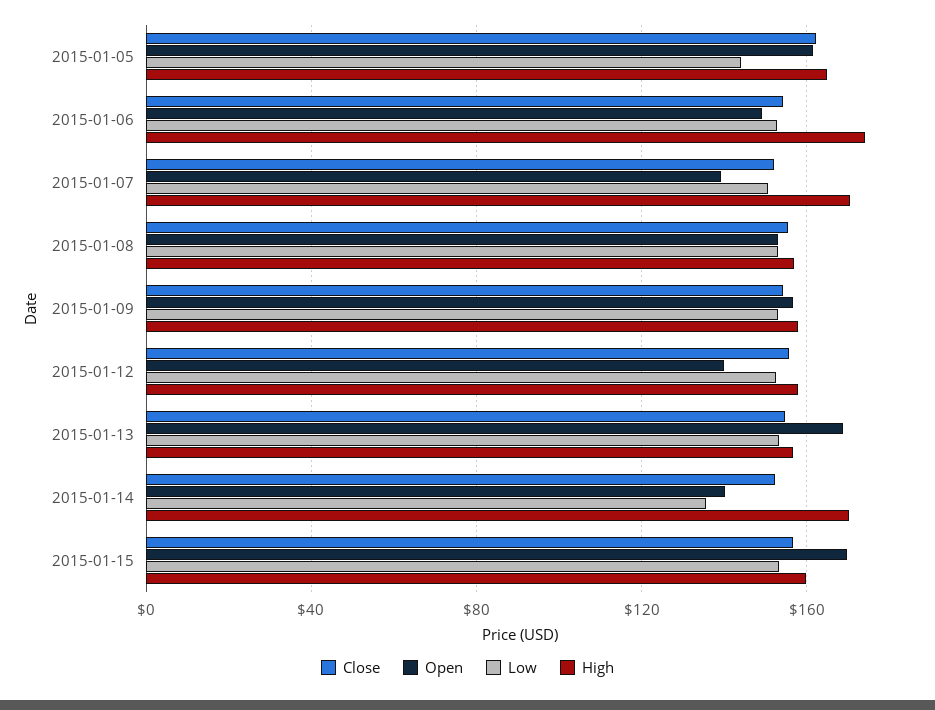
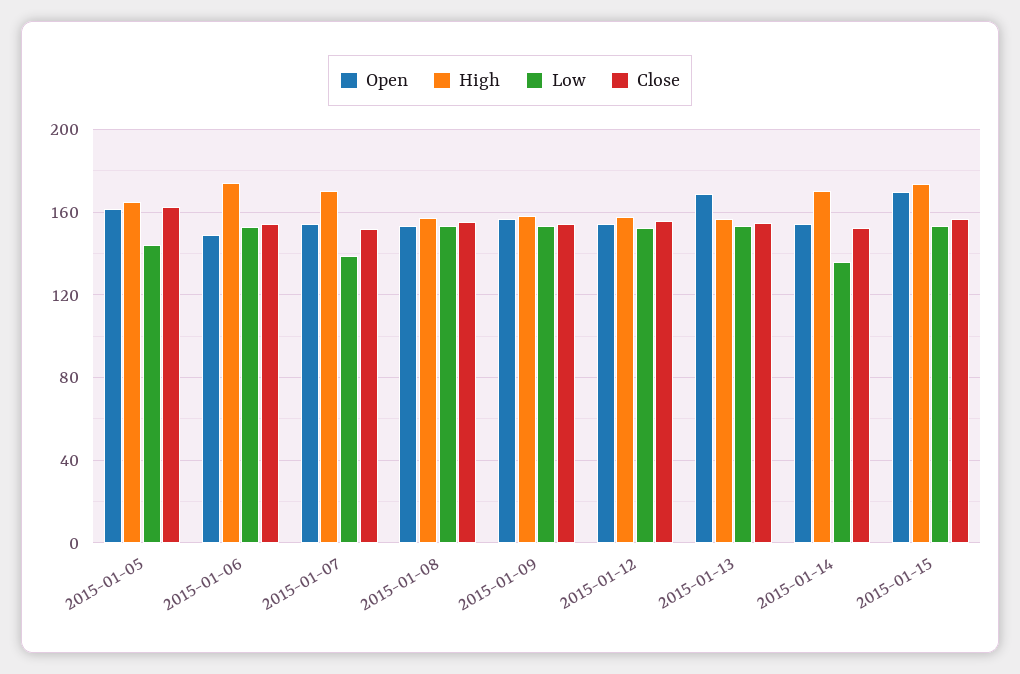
  {
    "Close": {
      "2015-01-05": 160,
      "2015-01-06": 155,
      "2015-01-07": 150,
      "2015-01-08": 155,
      "2015-01-09": 155,
      "2015-01-12": 155,
      "2015-01-13": 155,
      "2015-01-14": 150,
      "2015-01-15": 155
    },
    "Open": {
      "2015-01-05": 160,
      "2015-01-06": 150,
-     "2015-01-07": 140,
+     "2015-01-07": 155,
      "2015-01-08": 155,
      "2015-01-09": 155,
-     "2015-01-12": 140,
+     "2015-01-12": 155,
      "2015-01-13": 170,
-     "2015-01-14": 140,
+     "2015-01-14": 155,
      "2015-01-15": 170
    },
    "Low": {
      "2015-01-05": 145,
      "2015-01-06": 155,
-     "2015-01-07": 150,
+     "2015-01-07": 140,
      "2015-01-08": 155,
      "2015-01-09": 155,
      "2015-01-12": 155,
      "2015-01-13": 155,
      "2015-01-14": 135,
      "2015-01-15": 155
    },
    "High": {
      "2015-01-05": 165,
      "2015-01-06": 175,
      "2015-01-07": 170,
      "2015-01-08": 155,
      "2015-01-09": 160,
      "2015-01-12": 160,
      "2015-01-13": 155,
      "2015-01-14": 170,
-     "2015-01-15": 160
+     "2015-01-15": 175
    }
  }

